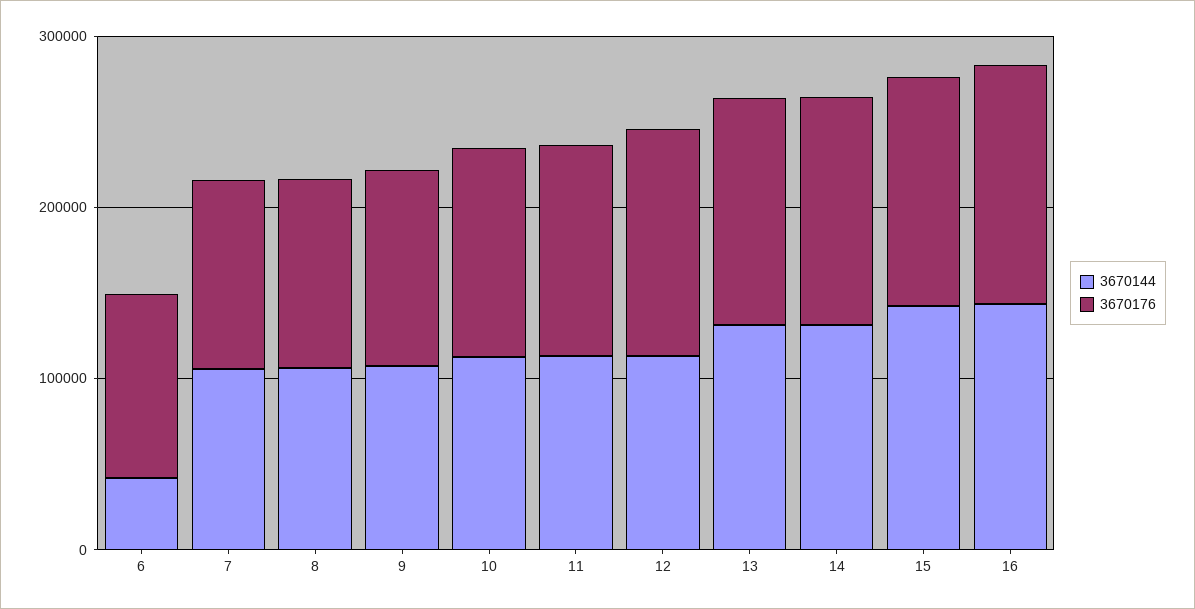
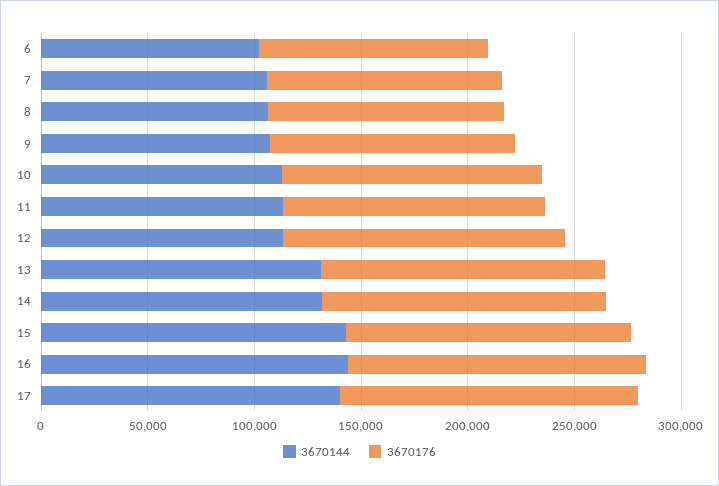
  {
    "3670144": {
-     "6": 40000,
+     "6": 100000,
      "7": 110000,
      "8": 110000,
      "9": 110000,
      "10": 110000,
      "11": 110000,
      "12": 110000,
      "13": 130000,
      "14": 130000,
      "15": 140000,
-     "16": 140000
+     "16": 140000,
+     "17": 140000
    },
    "3670176": {
      "6": 110000,
      "7": 110000,
      "8": 110000,
      "9": 110000,
      "10": 120000,
      "11": 120000,
      "12": 130000,
      "13": 130000,
      "14": 130000,
      "15": 130000,
-     "16": 140000
+     "16": 140000,
+     "17": 140000
    }
  }

